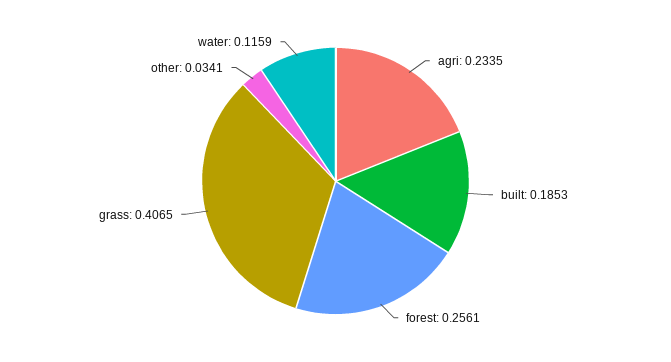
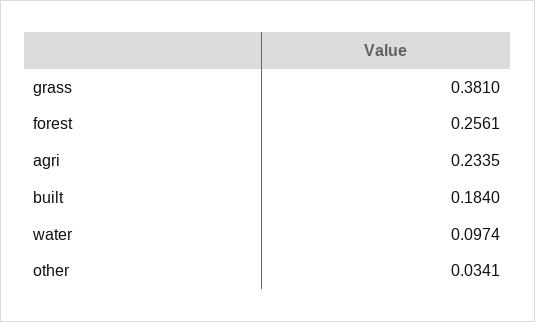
  {
    "agri": 0.2335,
-   "built": 0.1853,
+   "built": 0.184,
    "forest": 0.2561,
-   "grass": 0.4065,
+   "grass": 0.381,
    "other": 0.0341,
-   "water": 0.1159
+   "water": 0.0974
  }

